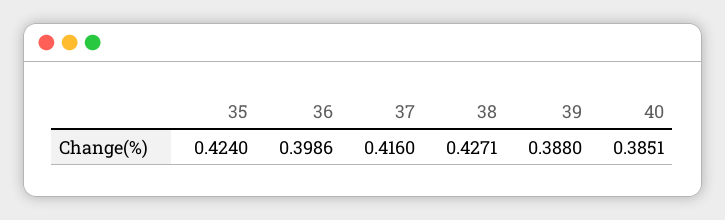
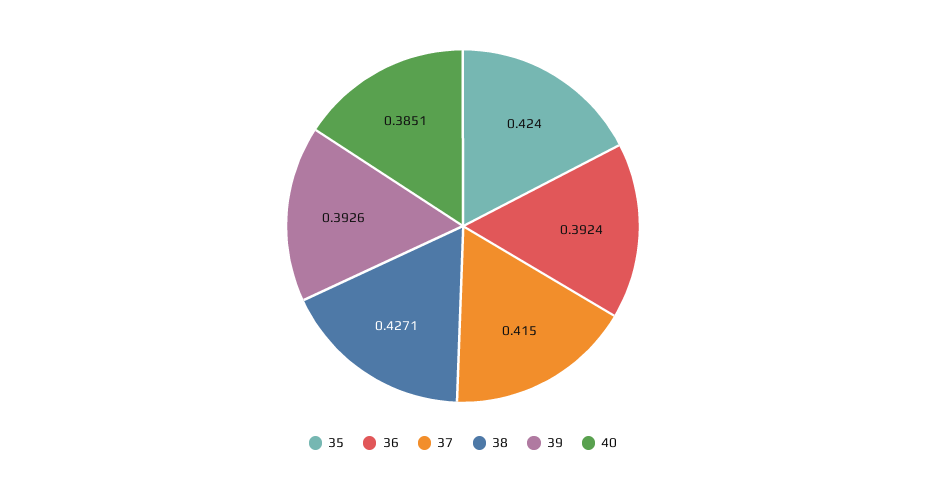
  {
    "35": 0.424,
-   "36": 0.3986,
+   "36": 0.3924,
-   "37": 0.416,
+   "37": 0.415,
    "38": 0.4271,
-   "39": 0.388,
+   "39": 0.3926,
    "40": 0.3851
  }

